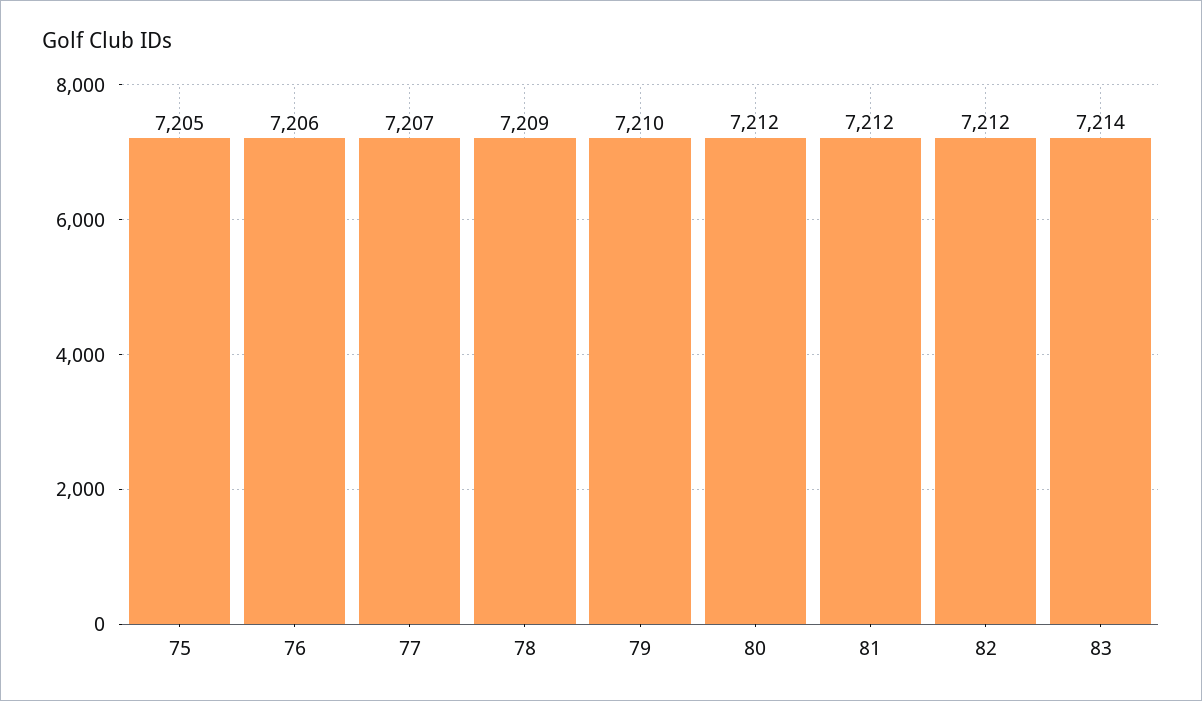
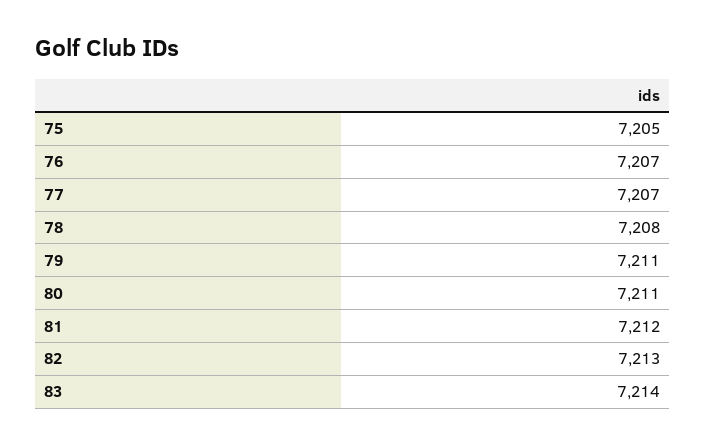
  {
    "75": 7205,
-   "76": 7206,
+   "76": 7207,
    "77": 7207,
-   "78": 7209,
+   "78": 7208,
-   "79": 7210,
+   "79": 7211,
-   "80": 7212,
+   "80": 7211,
    "81": 7212,
-   "82": 7212,
+   "82": 7213,
    "83": 7214
  }

